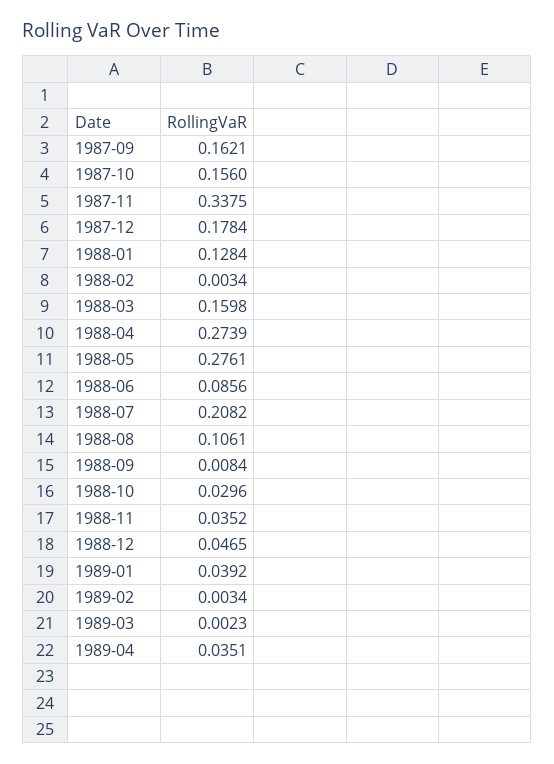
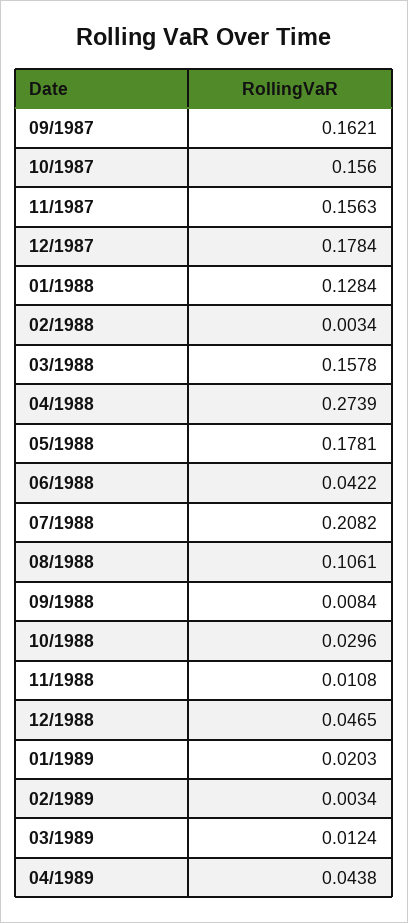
  {
    "1987-09": 0.1621,
    "1987-10": 0.156,
-   "1987-11": 0.3375,
+   "1987-11": 0.1563,
    "1987-12": 0.1784,
    "1988-01": 0.1284,
    "1988-02": 0.0034,
-   "1988-03": 0.1598,
+   "1988-03": 0.1578,
    "1988-04": 0.2739,
-   "1988-05": 0.2761,
+   "1988-05": 0.1781,
-   "1988-06": 0.0856,
+   "1988-06": 0.0422,
    "1988-07": 0.2082,
    "1988-08": 0.1061,
    "1988-09": 0.0084,
    "1988-10": 0.0296,
-   "1988-11": 0.0352,
+   "1988-11": 0.0108,
    "1988-12": 0.0465,
-   "1989-01": 0.0392,
+   "1989-01": 0.0203,
    "1989-02": 0.0034,
-   "1989-03": 0.0023,
+   "1989-03": 0.0124,
-   "1989-04": 0.0351
+   "1989-04": 0.0438
  }

